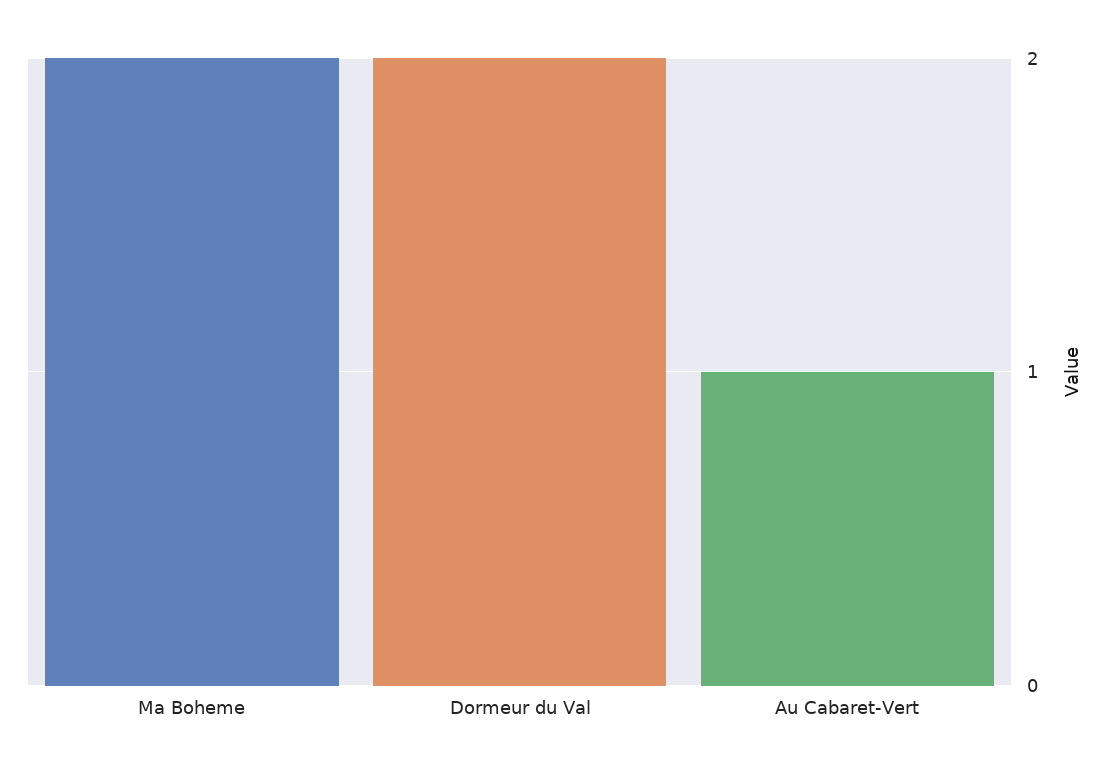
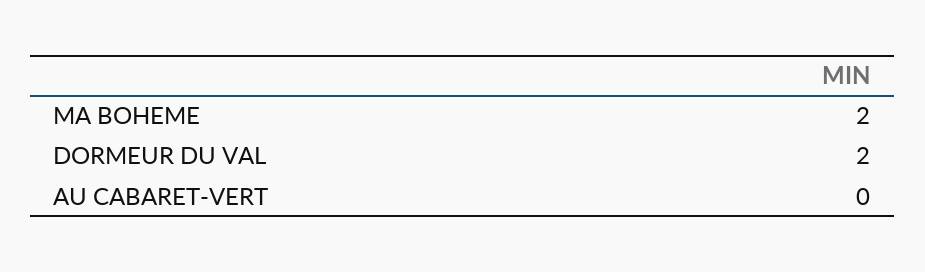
  {
    "Ma Boheme": 2,
    "Dormeur du Val": 2,
-   "Au Cabaret-Vert": 1
+   "Au Cabaret-Vert": 0
  }

